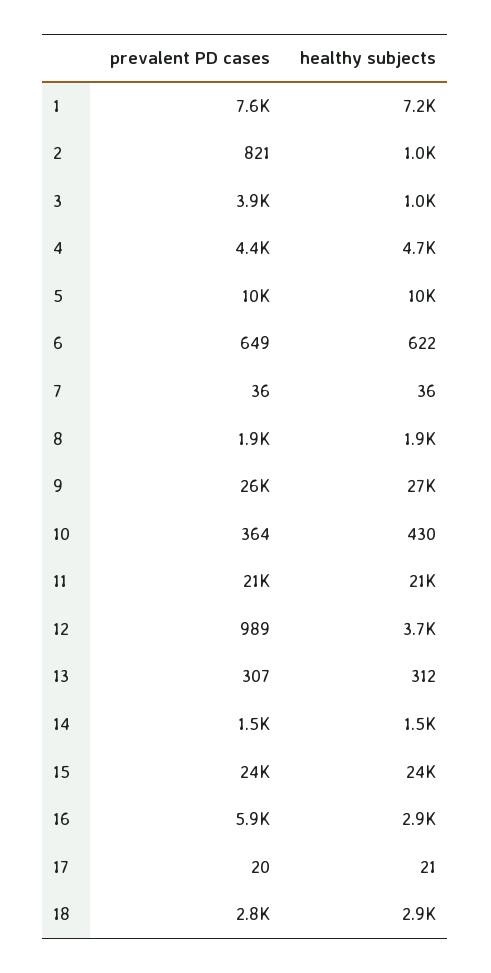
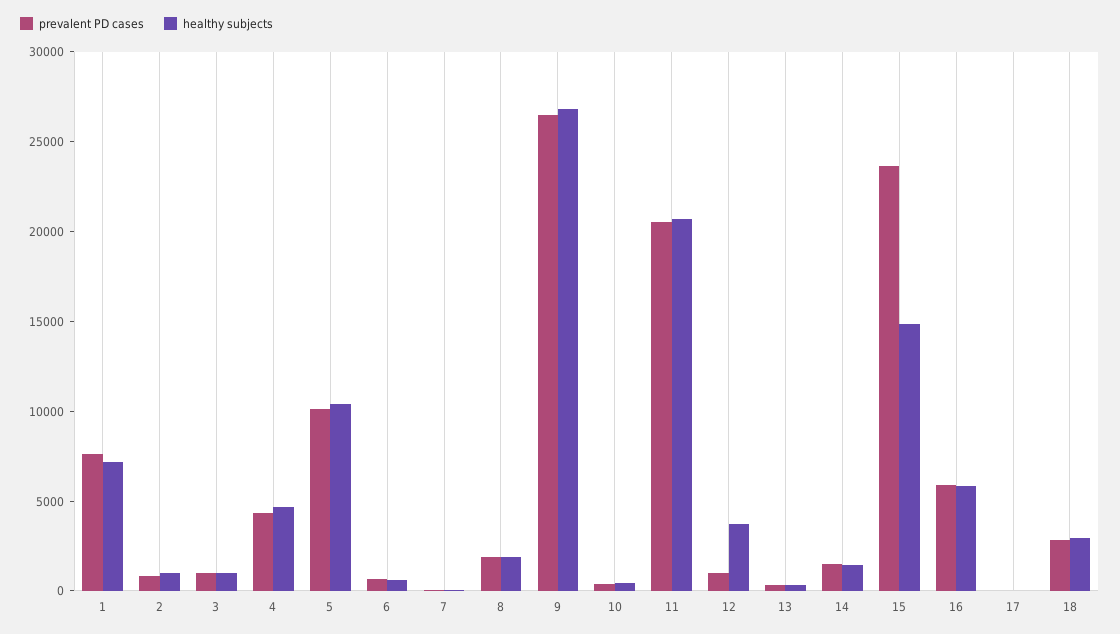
  {
    "prevalent PD cases": {
      "1": 7600,
      "2": 821,
-     "3": 3900,
+     "3": 1000,
      "4": 4400,
      "5": 10000,
      "6": 649,
      "7": 36,
      "8": 1900,
      "9": 26000,
      "10": 364,
      "11": 21000,
      "12": 989,
      "13": 307,
      "14": 1500,
      "15": 24000,
      "16": 5900,
      "17": 20,
      "18": 2800
    },
    "healthy subjects": {
      "1": 7200,
      "2": 1000,
      "3": 1000,
      "4": 4700,
      "5": 10000,
      "6": 622,
      "7": 36,
      "8": 1900,
      "9": 27000,
      "10": 430,
      "11": 21000,
      "12": 3700,
      "13": 312,
      "14": 1500,
-     "15": 24000,
+     "15": 15000,
-     "16": 2900,
+     "16": 6000,
      "17": 21,
      "18": 2900
    }
  }

